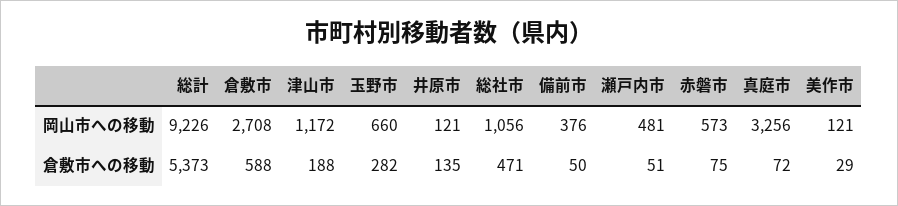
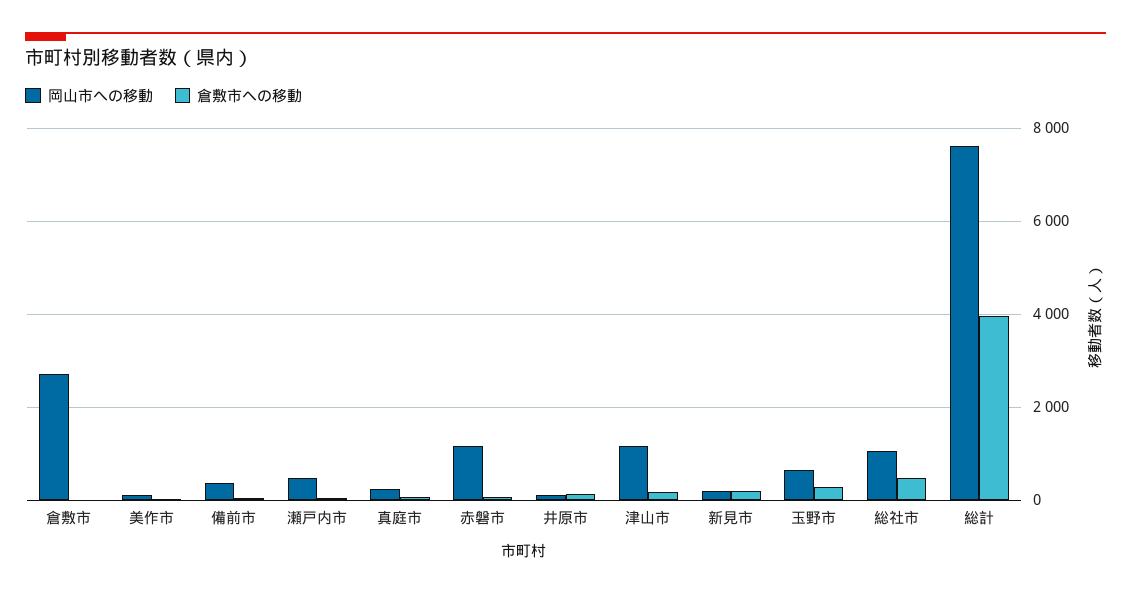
  {
    "岡山市への移動": {
-     "総計": 9226,
+     "総計": 7600,
      "倉敷市": 2708,
      "津山市": 1172,
      "玉野市": 660,
      "井原市": 121,
      "総社市": 1056,
      "備前市": 376,
      "瀬戸内市": 481,
-     "赤磐市": 573,
+     "赤磐市": 1200,
-     "真庭市": 3256,
+     "真庭市": 200,
-     "美作市": 121
+     "美作市": 121,
+     "新見市": 200
    },
    "倉敷市への移動": {
-     "総計": 5373,
+     "総計": 4000,
-     "倉敷市": 588,
+     "倉敷市": 0,
      "津山市": 188,
      "玉野市": 282,
      "井原市": 135,
      "総社市": 471,
      "備前市": 50,
      "瀬戸内市": 51,
      "赤磐市": 75,
      "真庭市": 72,
-     "美作市": 29
+     "美作市": 29,
+     "新見市": 200
    }
  }

